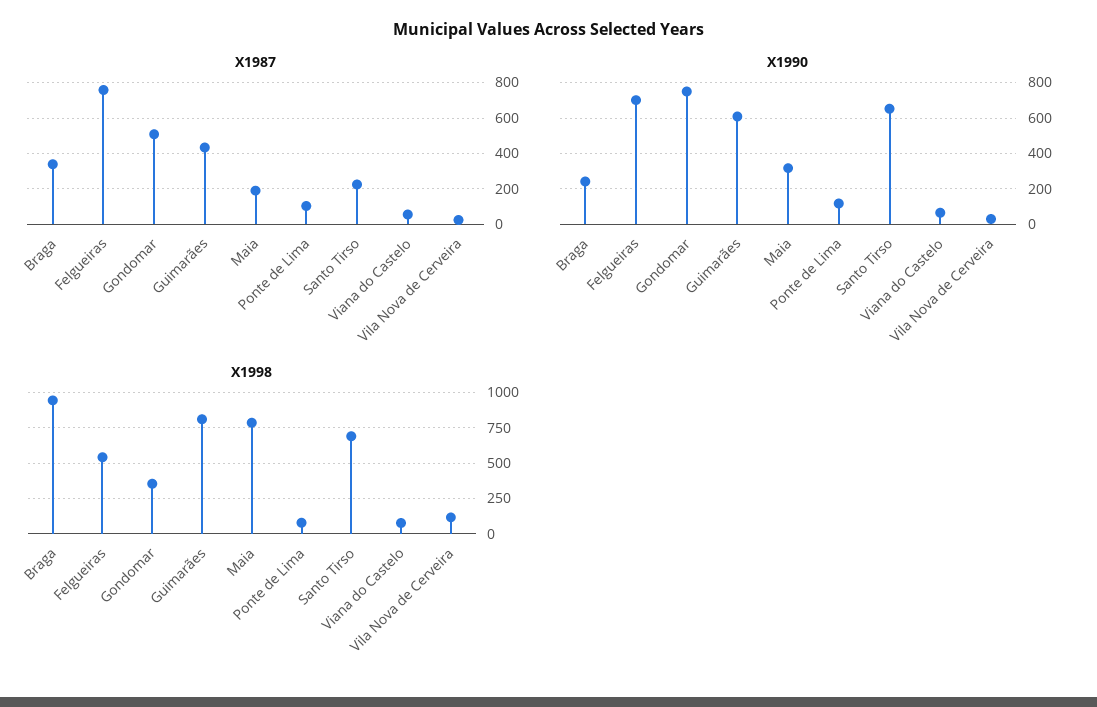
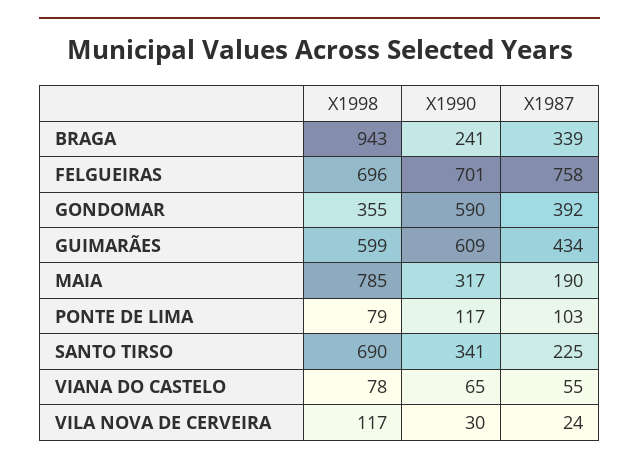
  {
    "X1987": {
      "Braga": 339,
      "Felgueiras": 758,
-     "Gondomar": 500,
+     "Gondomar": 392,
      "Guimarães": 434,
      "Maia": 190,
      "Ponte de Lima": 103,
      "Santo Tirso": 225,
      "Viana do Castelo": 55,
      "Vila Nova de Cerveira": 24
    },
    "X1990": {
      "Braga": 241,
      "Felgueiras": 701,
-     "Gondomar": 750,
+     "Gondomar": 590,
      "Guimarães": 609,
      "Maia": 317,
      "Ponte de Lima": 117,
-     "Santo Tirso": 650,
+     "Santo Tirso": 341,
      "Viana do Castelo": 65,
      "Vila Nova de Cerveira": 30
    },
    "X1998": {
      "Braga": 943,
-     "Felgueiras": 550,
+     "Felgueiras": 696,
      "Gondomar": 355,
-     "Guimarães": 800,
+     "Guimarães": 599,
      "Maia": 785,
      "Ponte de Lima": 79,
      "Santo Tirso": 690,
      "Viana do Castelo": 78,
      "Vila Nova de Cerveira": 117
    }
  }

